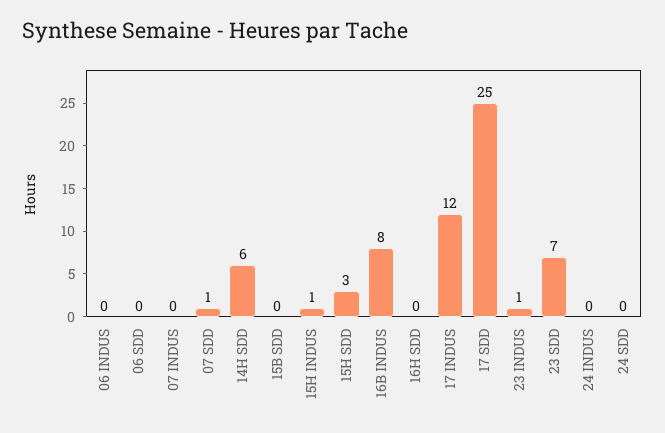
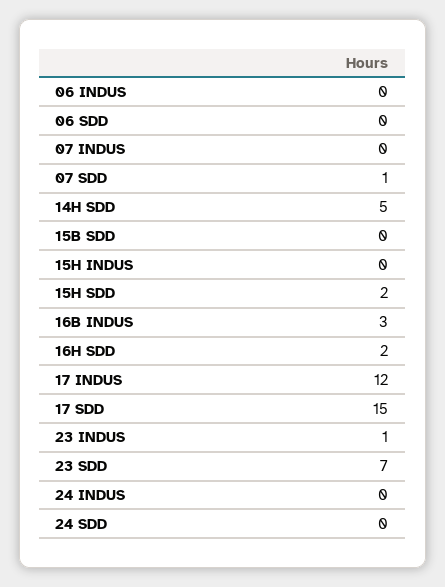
  {
    "06 INDUS": 0,
    "06 SDD": 0,
    "07 INDUS": 0,
    "07 SDD": 1,
-   "14H SDD": 6,
+   "14H SDD": 5,
    "15B SDD": 0,
-   "15H INDUS": 1,
+   "15H INDUS": 0,
-   "15H SDD": 3,
+   "15H SDD": 2,
-   "16B INDUS": 8,
+   "16B INDUS": 3,
-   "16H SDD": 0,
+   "16H SDD": 2,
    "17 INDUS": 12,
-   "17 SDD": 25,
+   "17 SDD": 15,
    "23 INDUS": 1,
    "23 SDD": 7,
    "24 INDUS": 0,
    "24 SDD": 0
  }

